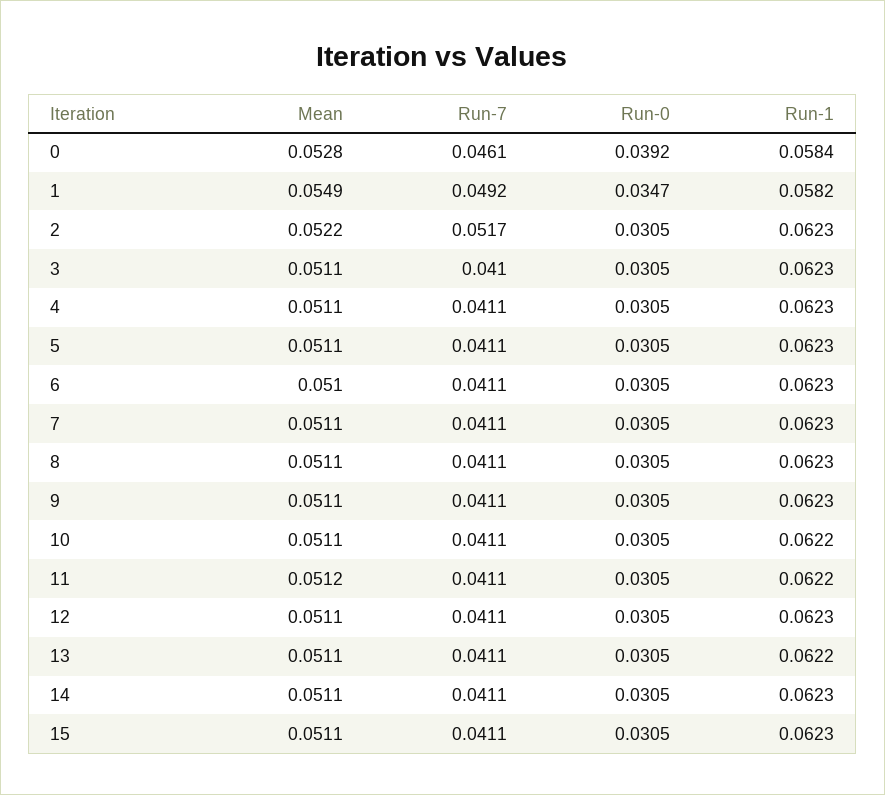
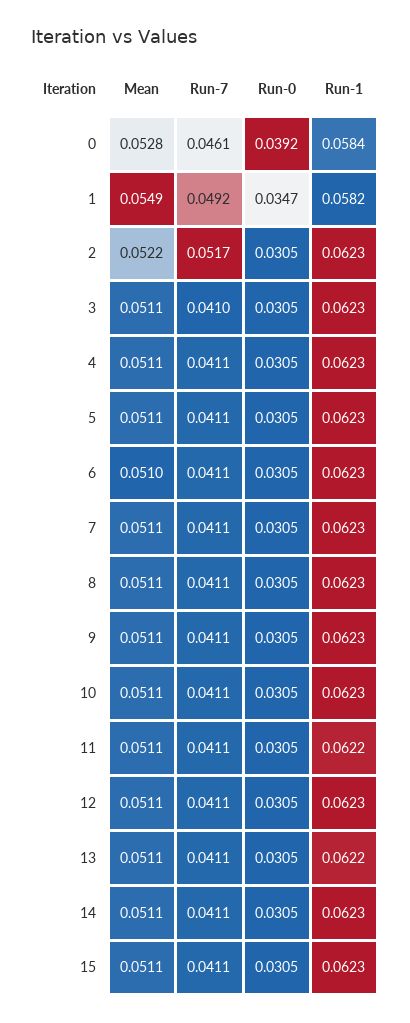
  {
    "Mean": {
      "0": 0.0528,
      "1": 0.0549,
      "2": 0.0522,
      "3": 0.0511,
      "4": 0.0511,
      "5": 0.0511,
      "6": 0.051,
      "7": 0.0511,
      "8": 0.0511,
      "9": 0.0511,
      "10": 0.0511,
-     "11": 0.0512,
+     "11": 0.0511,
      "12": 0.0511,
      "13": 0.0511,
      "14": 0.0511,
      "15": 0.0511
    },
    "Run-7": {
      "0": 0.0461,
      "1": 0.0492,
      "2": 0.0517,
      "3": 0.041,
      "4": 0.0411,
      "5": 0.0411,
      "6": 0.0411,
      "7": 0.0411,
      "8": 0.0411,
      "9": 0.0411,
      "10": 0.0411,
      "11": 0.0411,
      "12": 0.0411,
      "13": 0.0411,
      "14": 0.0411,
      "15": 0.0411
    },
    "Run-0": {
      "0": 0.0392,
      "1": 0.0347,
      "2": 0.0305,
      "3": 0.0305,
      "4": 0.0305,
      "5": 0.0305,
      "6": 0.0305,
      "7": 0.0305,
      "8": 0.0305,
      "9": 0.0305,
      "10": 0.0305,
      "11": 0.0305,
      "12": 0.0305,
      "13": 0.0305,
      "14": 0.0305,
      "15": 0.0305
    },
    "Run-1": {
      "0": 0.0584,
      "1": 0.0582,
      "2": 0.0623,
      "3": 0.0623,
      "4": 0.0623,
      "5": 0.0623,
      "6": 0.0623,
      "7": 0.0623,
      "8": 0.0623,
      "9": 0.0623,
-     "10": 0.0622,
+     "10": 0.0623,
      "11": 0.0622,
      "12": 0.0623,
      "13": 0.0622,
      "14": 0.0623,
      "15": 0.0623
    }
  }

